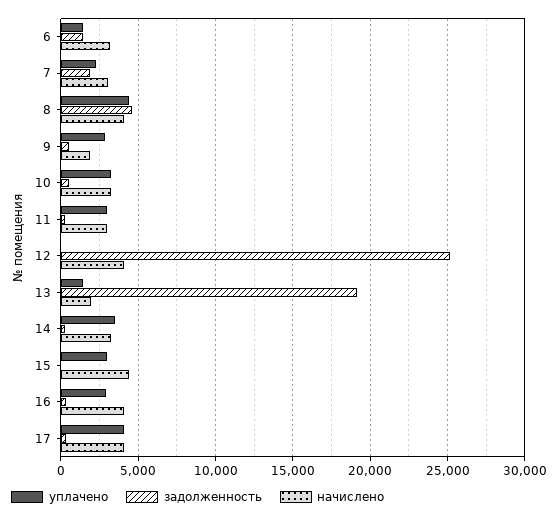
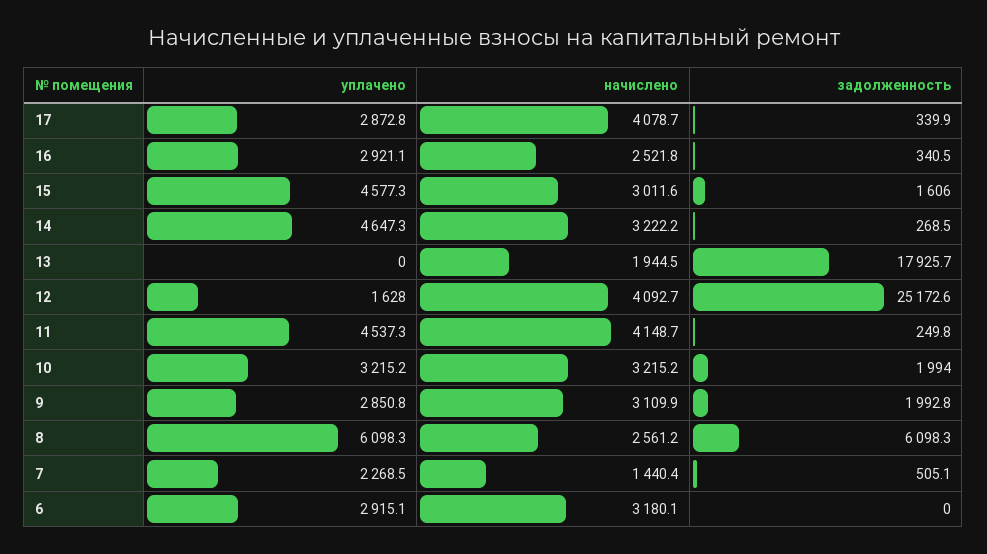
  {
    "уплачено": {
-     "6": 1500,
+     "6": 2915.1,
      "7": 2268.5,
-     "8": 4500,
+     "8": 6098.3,
      "9": 2850.8,
      "10": 3215.2,
-     "11": 3000,
+     "11": 4537.3,
-     "12": 0,
+     "12": 1628,
-     "13": 1500,
+     "13": 0,
-     "14": 3500,
+     "14": 4647.3,
-     "15": 3000,
+     "15": 4577.3,
      "16": 2921.1,
-     "17": 4000
+     "17": 2872.8
    },
    "задолженность": {
-     "6": 1500,
+     "6": 0,
-     "7": 2000,
+     "7": 505.1,
-     "8": 4500,
+     "8": 6098.3,
-     "9": 500,
+     "9": 1992.8,
-     "10": 500,
+     "10": 1994,
      "11": 249.8,
      "12": 25172.6,
-     "13": 19000,
+     "13": 17925.7,
      "14": 268.5,
-     "15": 0,
+     "15": 1606,
      "16": 340.5,
      "17": 339.9
    },
    "начислено": {
      "6": 3180.1,
-     "7": 3000,
+     "7": 1440.4,
-     "8": 4000,
+     "8": 2561.2,
-     "9": 2000,
+     "9": 3109.9,
      "10": 3215.2,
-     "11": 3000,
+     "11": 4148.7,
      "12": 4092.7,
      "13": 1944.5,
      "14": 3222.2,
-     "15": 4500,
+     "15": 3011.6,
-     "16": 4000,
+     "16": 2521.8,
      "17": 4078.7
    }
  }

